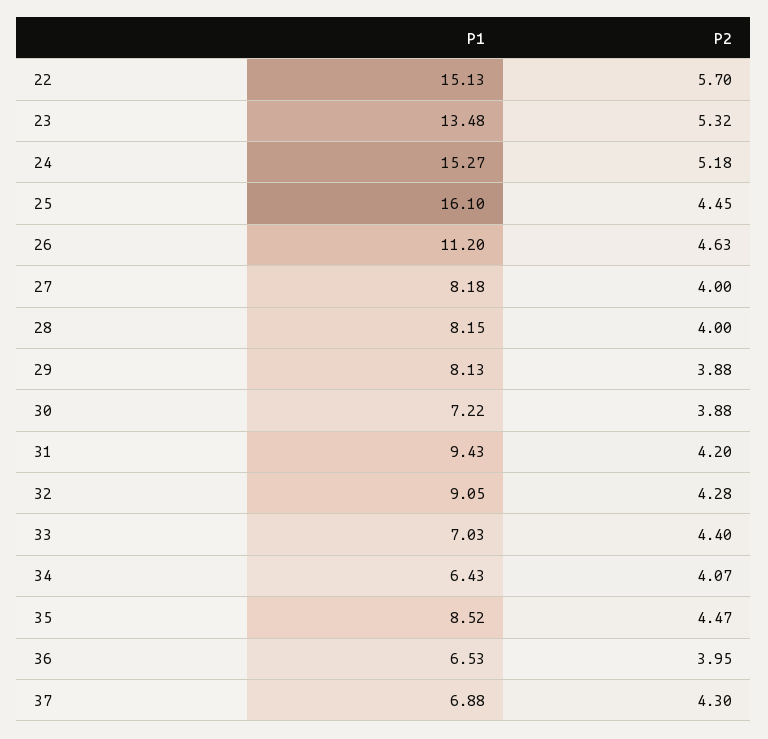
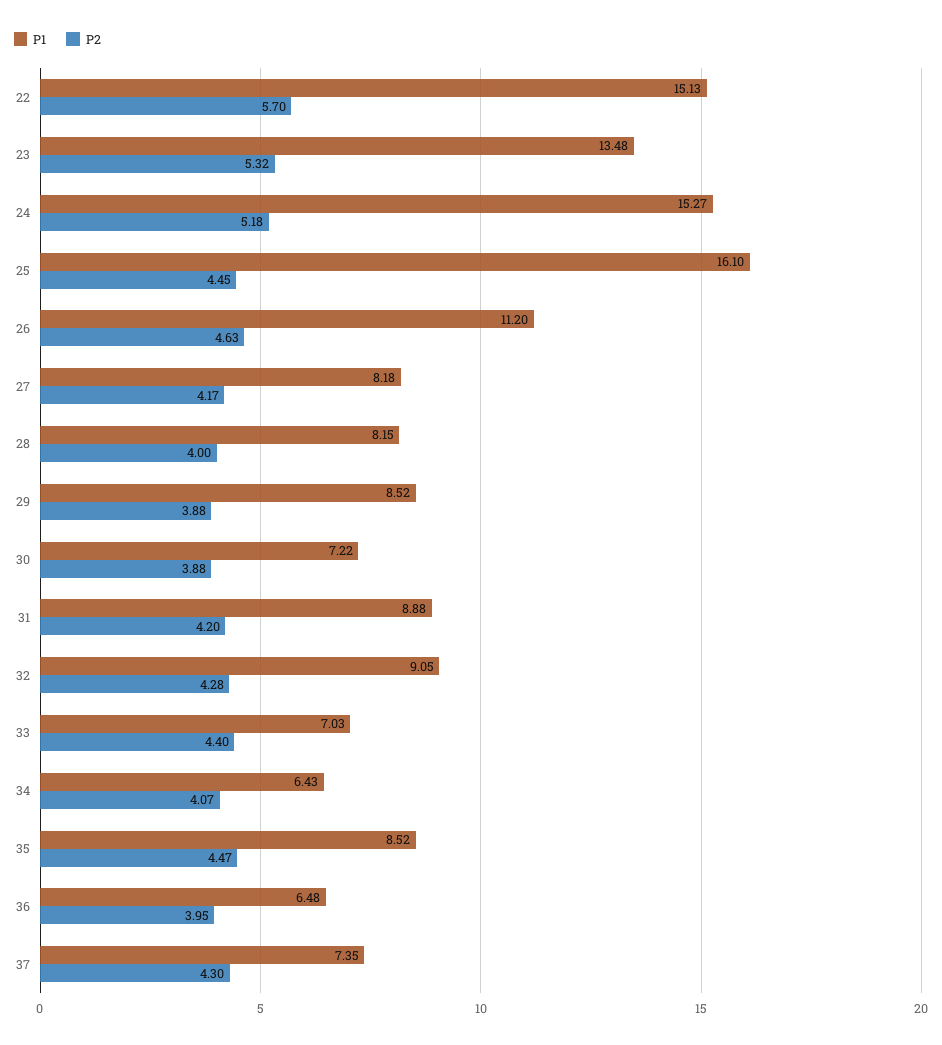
  {
    "P1": {
      "22": 15.13,
      "23": 13.48,
      "24": 15.27,
      "25": 16.1,
      "26": 11.2,
      "27": 8.18,
      "28": 8.15,
-     "29": 8.13,
+     "29": 8.52,
      "30": 7.22,
-     "31": 9.43,
+     "31": 8.88,
      "32": 9.05,
      "33": 7.03,
      "34": 6.43,
      "35": 8.52,
-     "36": 6.53,
+     "36": 6.48,
-     "37": 6.88
+     "37": 7.35
    },
    "P2": {
      "22": 5.7,
      "23": 5.32,
      "24": 5.18,
      "25": 4.45,
      "26": 4.63,
-     "27": 4,
+     "27": 4.17,
      "28": 4,
      "29": 3.88,
      "30": 3.88,
      "31": 4.2,
      "32": 4.28,
      "33": 4.4,
      "34": 4.07,
      "35": 4.47,
      "36": 3.95,
      "37": 4.3
    }
  }

